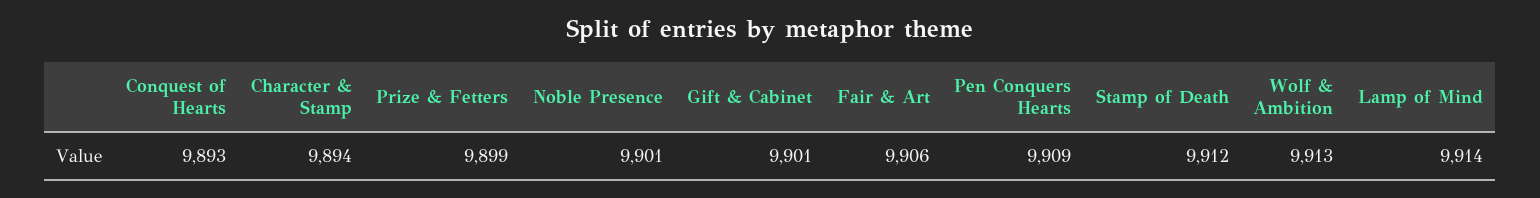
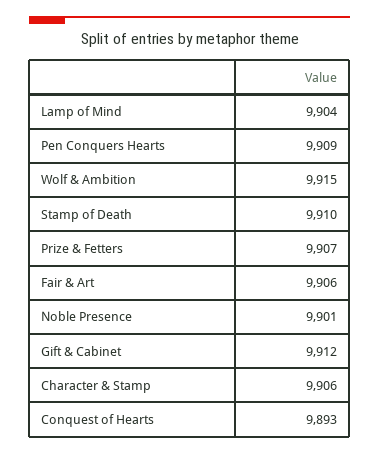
  {
    "Conquest of Hearts": 9893,
-   "Character & Stamp": 9894,
+   "Character & Stamp": 9906,
-   "Prize & Fetters": 9899,
+   "Prize & Fetters": 9907,
    "Noble Presence": 9901,
-   "Gift & Cabinet": 9901,
+   "Gift & Cabinet": 9912,
    "Fair & Art": 9906,
    "Pen Conquers Hearts": 9909,
-   "Stamp of Death": 9912,
+   "Stamp of Death": 9910,
-   "Wolf & Ambition": 9913,
+   "Wolf & Ambition": 9915,
-   "Lamp of Mind": 9914
+   "Lamp of Mind": 9904
  }

